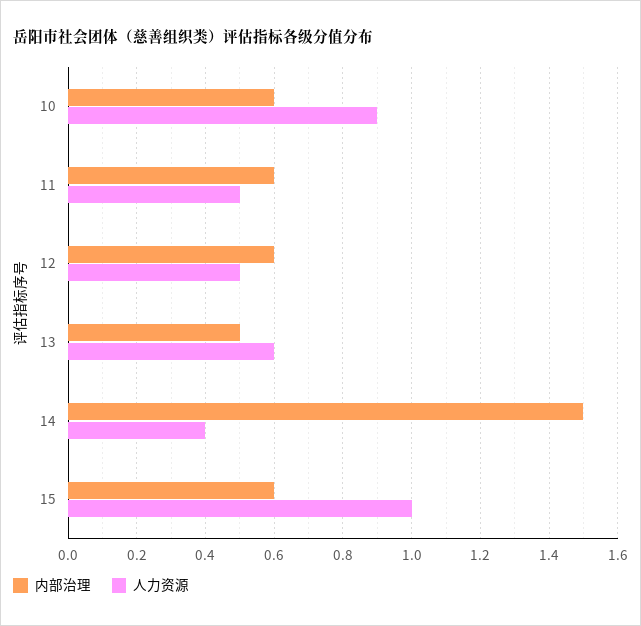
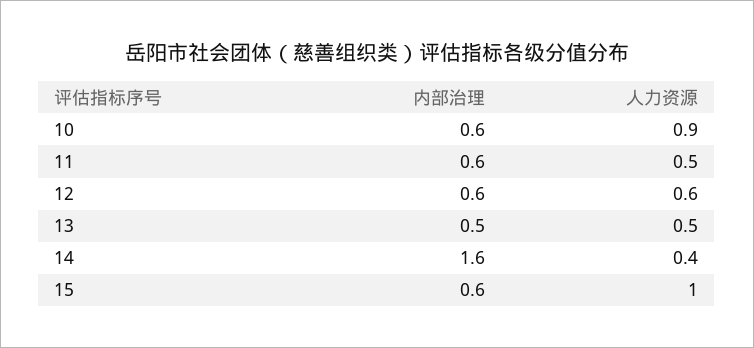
  {
    "内部治理": {
      "10": 0.6,
      "11": 0.6,
      "12": 0.6,
      "13": 0.5,
-     "14": 1.5,
+     "14": 1.6,
      "15": 0.6
    },
    "人力资源": {
      "10": 0.9,
      "11": 0.5,
-     "12": 0.5,
+     "12": 0.6,
-     "13": 0.6,
+     "13": 0.5,
      "14": 0.4,
      "15": 1
    }
  }

